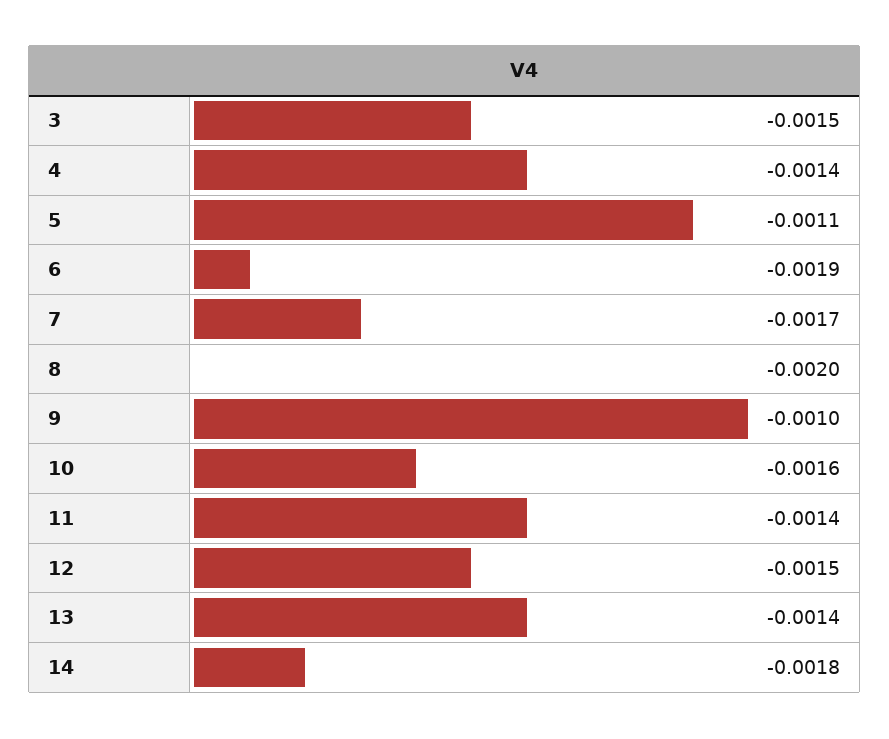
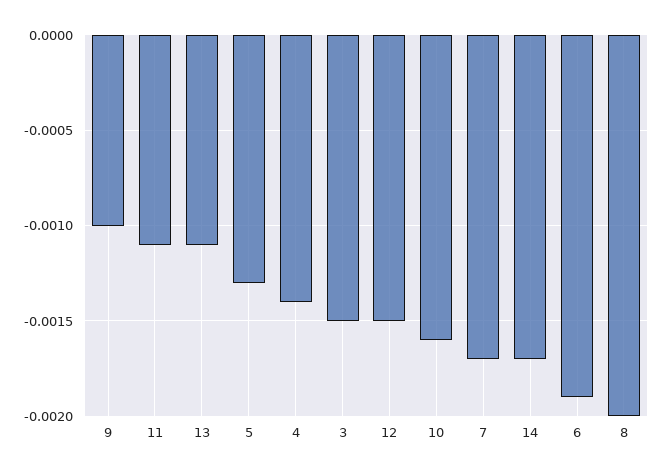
  {
    "3": -0.0015,
    "4": -0.0014,
-   "5": -0.0011,
+   "5": -0.0013,
    "6": -0.0019,
    "7": -0.0017,
    "8": -0.002,
    "9": -0.001,
    "10": -0.0016,
-   "11": -0.0014,
+   "11": -0.0011,
    "12": -0.0015,
-   "13": -0.0014,
+   "13": -0.0011,
-   "14": -0.0018
+   "14": -0.0017
  }

